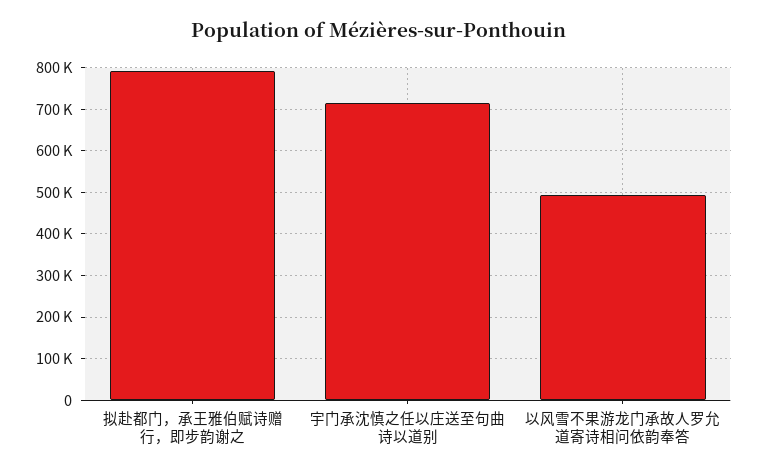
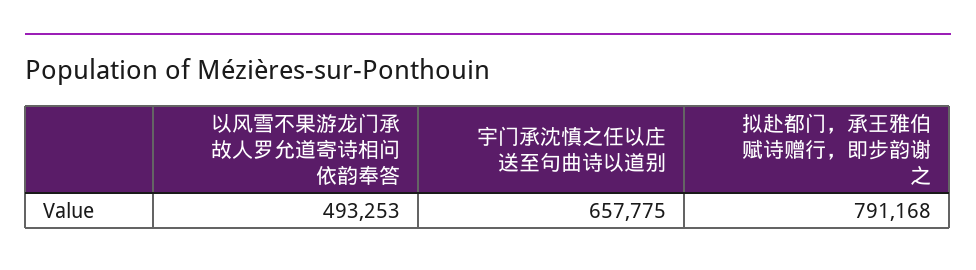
  {
    "拟赴都门，承王雅伯赋诗赠行，即步韵谢之": 791168,
-   "宇门承沈慎之任以庄送至句曲诗以道别": 720000,
+   "宇门承沈慎之任以庄送至句曲诗以道别": 657775,
    "以风雪不果游龙门承故人罗允道寄诗相问依韵奉答": 493253
  }

